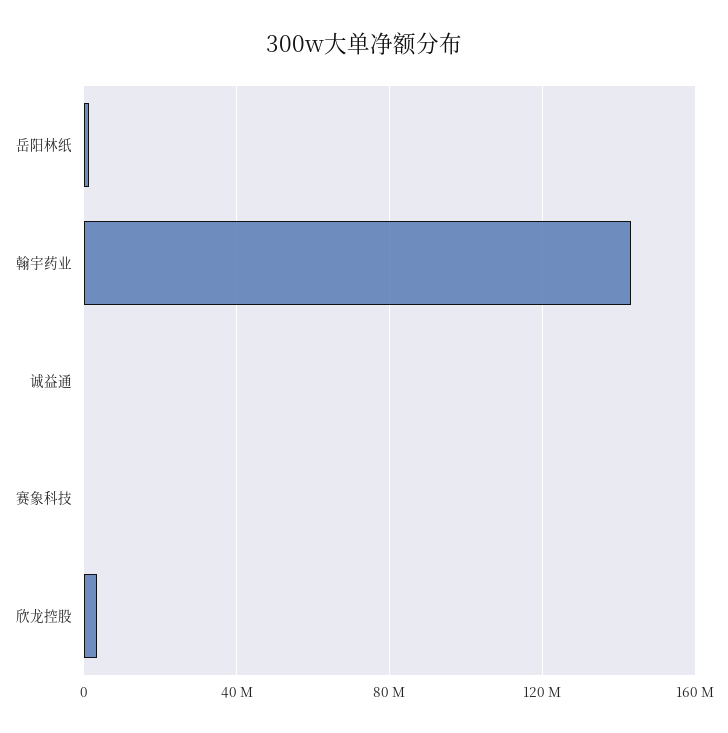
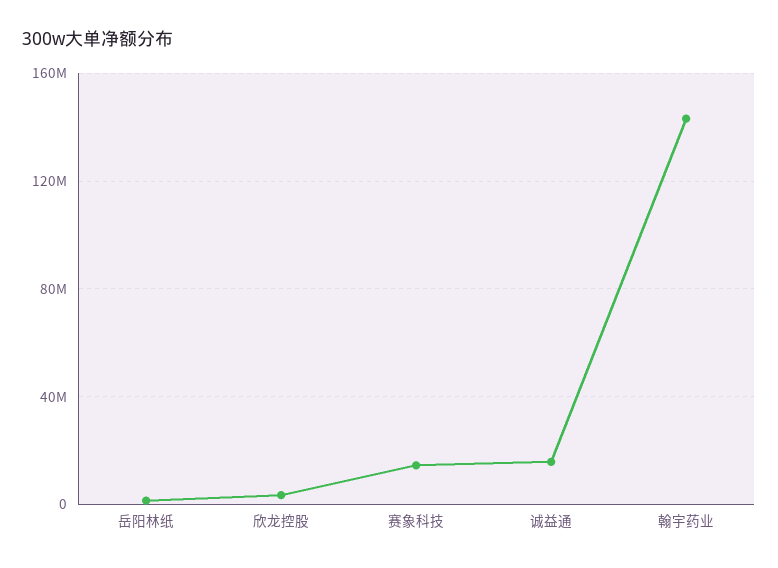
  {
    "岳阳林纸": 0,
    "翰宇药业": 145000000,
-   "诚益通": 0,
+   "诚益通": 15000000,
-   "赛象科技": 0,
+   "赛象科技": 15000000,
    "欣龙控股": 5000000
  }

